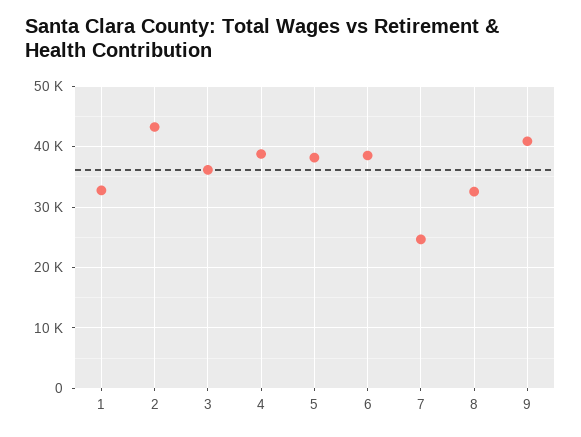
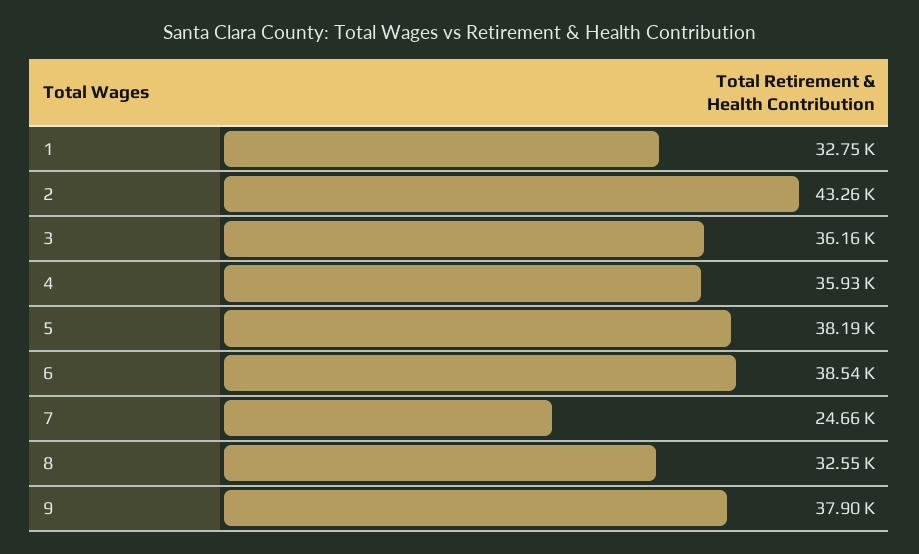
  {
    "1": 32750,
    "2": 43260,
    "3": 36160,
-   "4": 39000,
+   "4": 35930,
    "5": 38190,
    "6": 38540,
    "7": 24660,
    "8": 32550,
-   "9": 41000
+   "9": 37900
  }

